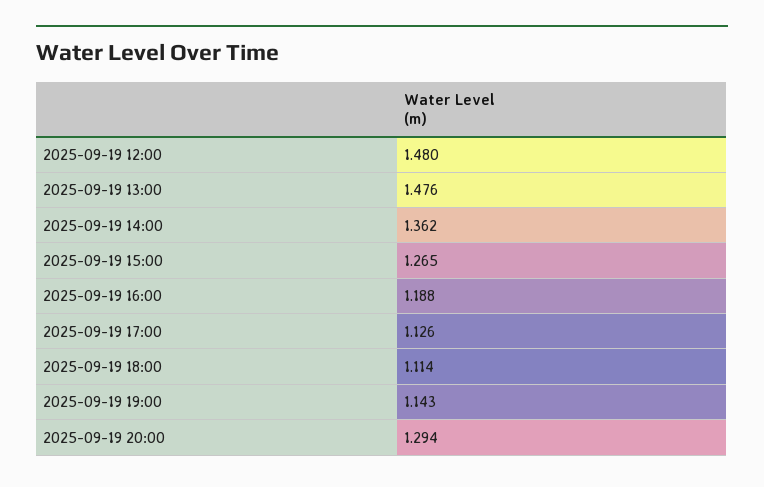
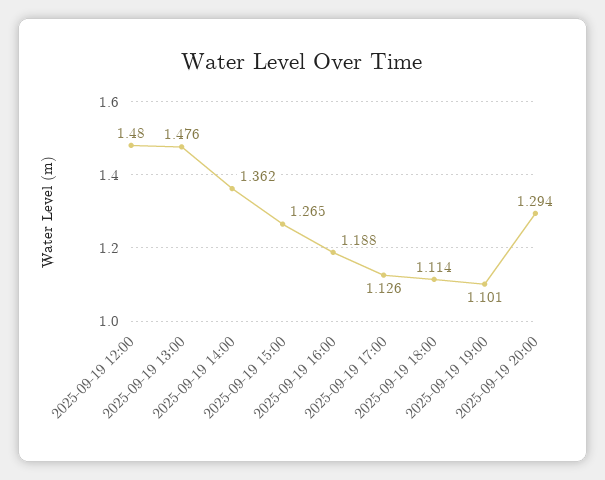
  {
    "2025-09-19 12:00": 1.48,
    "2025-09-19 13:00": 1.476,
    "2025-09-19 14:00": 1.362,
    "2025-09-19 15:00": 1.265,
    "2025-09-19 16:00": 1.188,
    "2025-09-19 17:00": 1.126,
    "2025-09-19 18:00": 1.114,
-   "2025-09-19 19:00": 1.143,
+   "2025-09-19 19:00": 1.101,
    "2025-09-19 20:00": 1.294
  }

